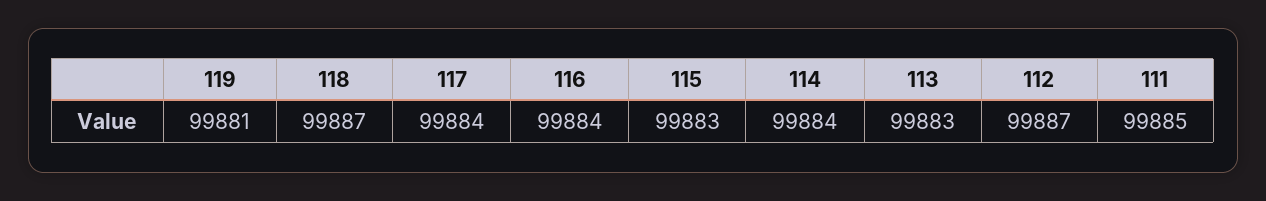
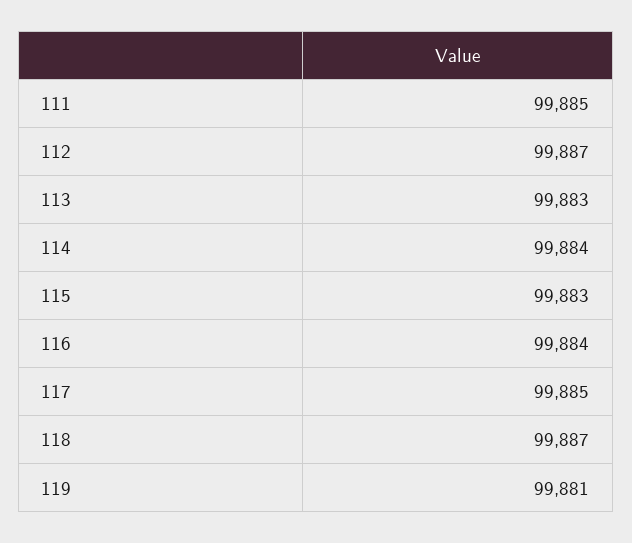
  {
    "119": 99881,
    "118": 99887,
-   "117": 99884,
+   "117": 99885,
    "116": 99884,
    "115": 99883,
    "114": 99884,
    "113": 99883,
    "112": 99887,
    "111": 99885
  }

